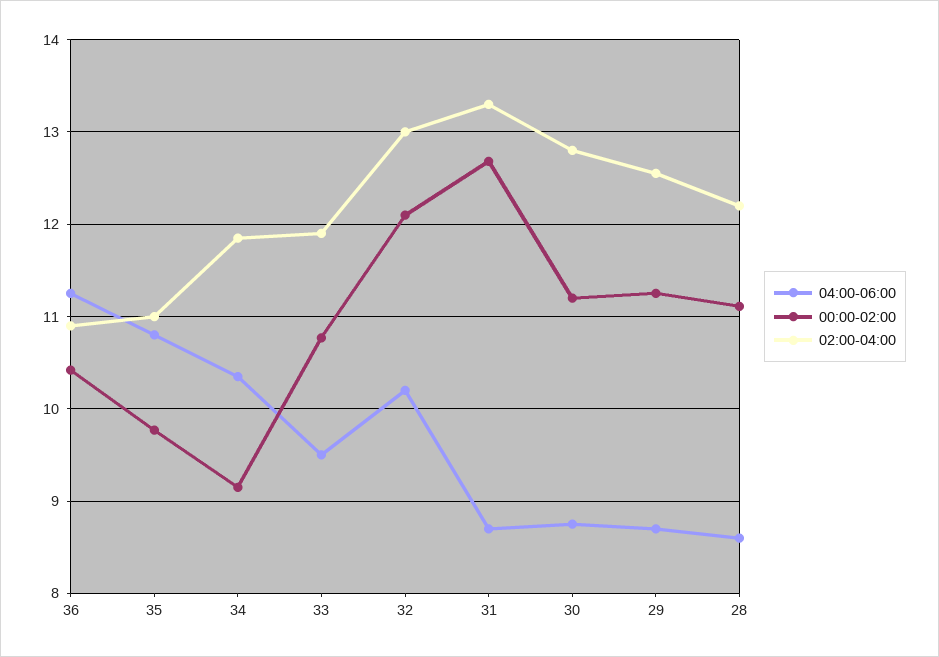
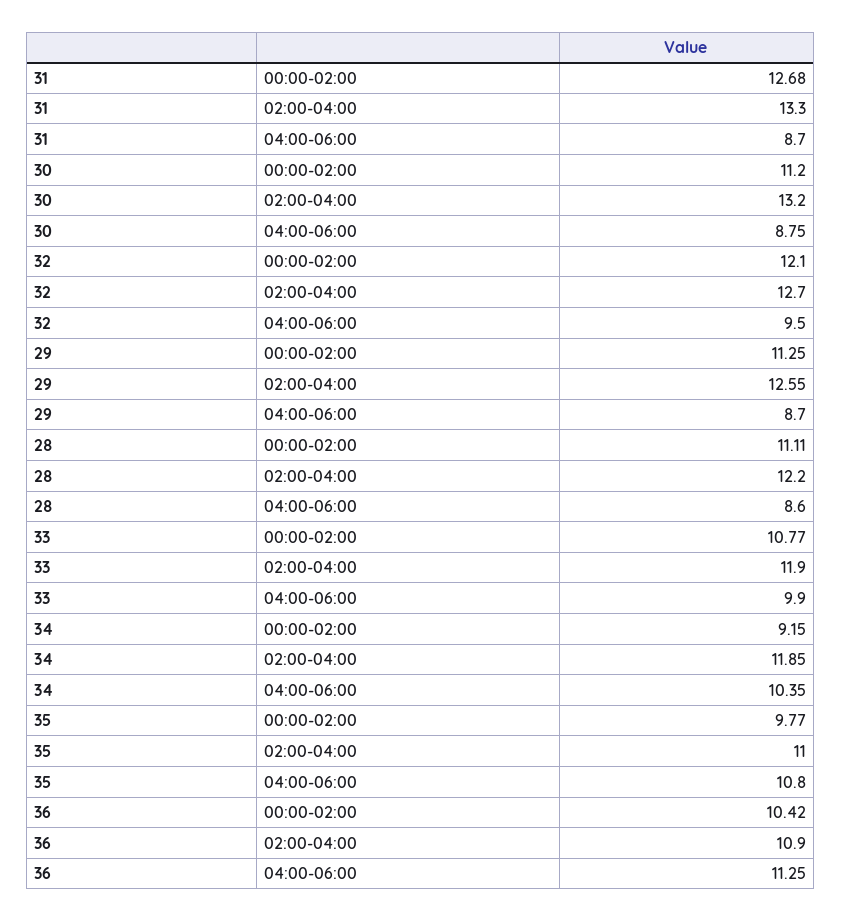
  {
    "04:00-06:00": {
      "36": 11.25,
      "35": 10.8,
      "34": 10.35,
-     "33": 9.5,
+     "33": 9.9,
-     "32": 10.2,
+     "32": 9.5,
      "31": 8.7,
      "30": 8.75,
      "29": 8.7,
      "28": 8.6
    },
    "00:00-02:00": {
      "36": 10.42,
      "35": 9.77,
      "34": 9.15,
      "33": 10.77,
      "32": 12.1,
      "31": 12.68,
      "30": 11.2,
      "29": 11.25,
      "28": 11.11
    },
    "02:00-04:00": {
      "36": 10.9,
      "35": 11,
      "34": 11.85,
      "33": 11.9,
-     "32": 13,
+     "32": 12.7,
      "31": 13.3,
-     "30": 12.8,
+     "30": 13.2,
      "29": 12.55,
      "28": 12.2
    }
  }

